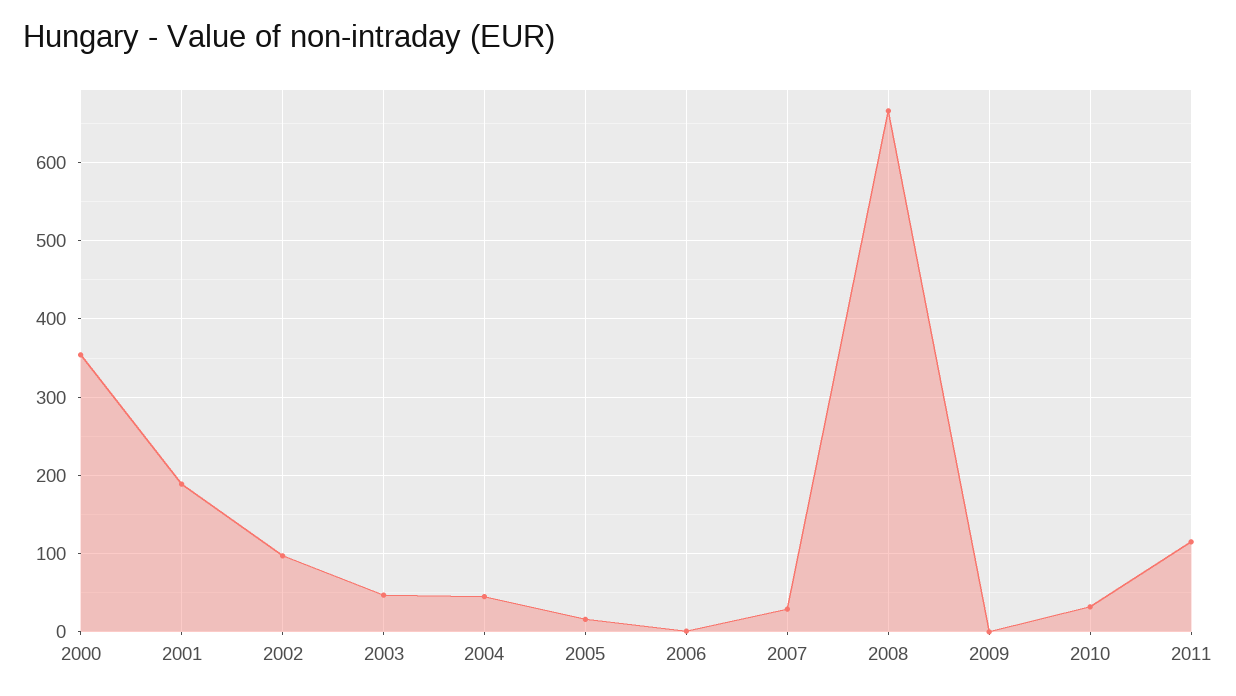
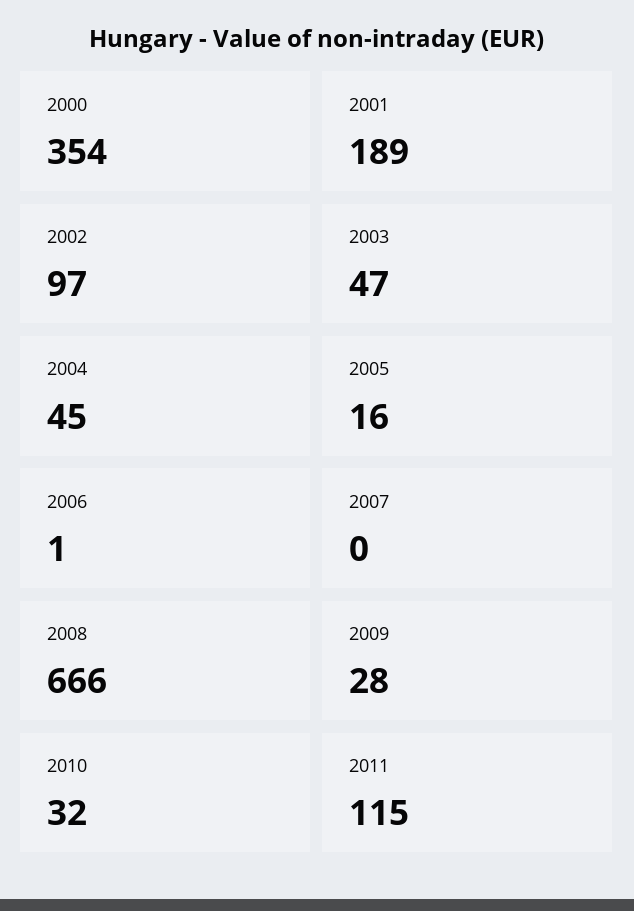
  {
    "2000": 354,
    "2001": 189,
    "2002": 97,
    "2003": 47,
    "2004": 45,
    "2005": 16,
    "2006": 1,
-   "2007": 30,
+   "2007": 0,
    "2008": 666,
-   "2009": 0,
+   "2009": 28,
    "2010": 32,
    "2011": 115
  }

